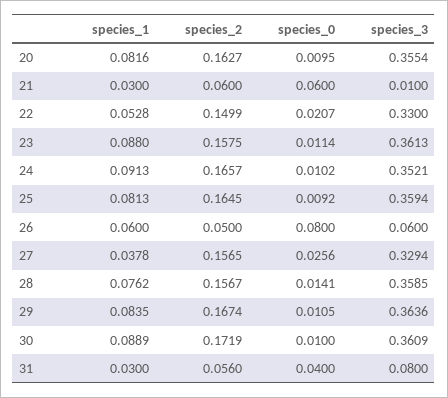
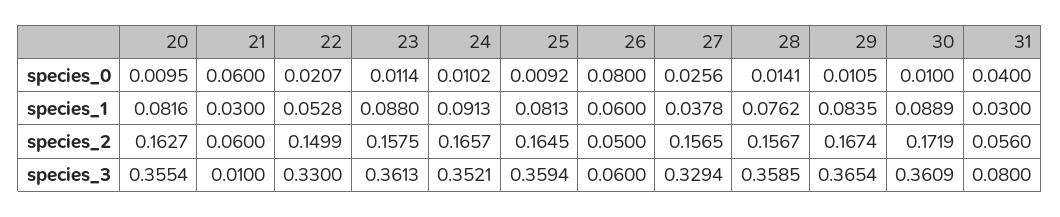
  {
    "species_1": {
      "20": 0.0816,
      "21": 0.03,
      "22": 0.0528,
      "23": 0.088,
      "24": 0.0913,
      "25": 0.0813,
      "26": 0.06,
      "27": 0.0378,
      "28": 0.0762,
      "29": 0.0835,
      "30": 0.0889,
      "31": 0.03
    },
    "species_2": {
      "20": 0.1627,
      "21": 0.06,
      "22": 0.1499,
      "23": 0.1575,
      "24": 0.1657,
      "25": 0.1645,
      "26": 0.05,
      "27": 0.1565,
      "28": 0.1567,
      "29": 0.1674,
      "30": 0.1719,
      "31": 0.056
    },
    "species_0": {
      "20": 0.0095,
      "21": 0.06,
      "22": 0.0207,
      "23": 0.0114,
      "24": 0.0102,
      "25": 0.0092,
      "26": 0.08,
      "27": 0.0256,
      "28": 0.0141,
      "29": 0.0105,
      "30": 0.01,
      "31": 0.04
    },
    "species_3": {
      "20": 0.3554,
      "21": 0.01,
      "22": 0.33,
      "23": 0.3613,
      "24": 0.3521,
      "25": 0.3594,
      "26": 0.06,
      "27": 0.3294,
      "28": 0.3585,
-     "29": 0.3636,
+     "29": 0.3654,
      "30": 0.3609,
      "31": 0.08
    }
  }

